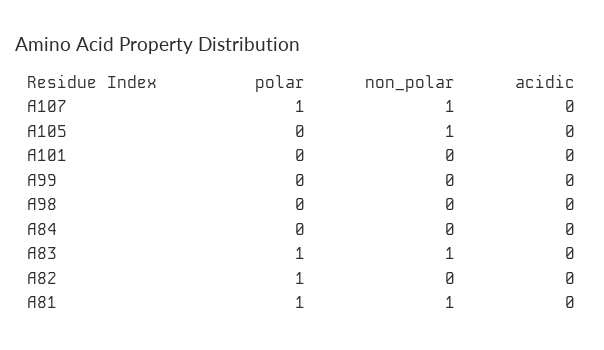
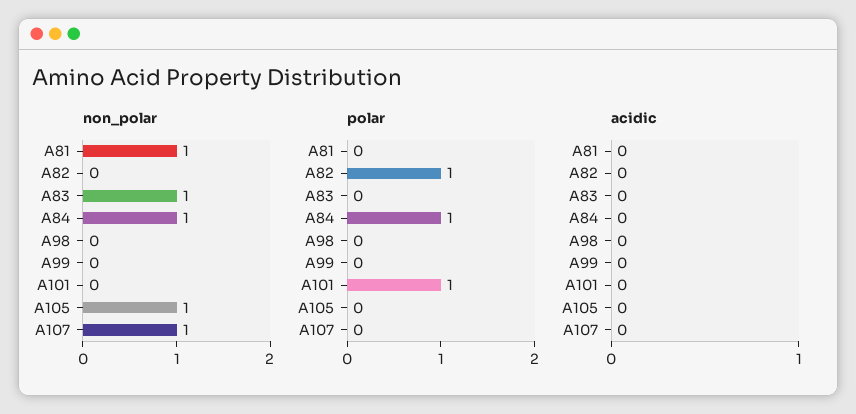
  {
    "polar": {
-     "A107": 1,
+     "A107": 0,
      "A105": 0,
-     "A101": 0,
+     "A101": 1,
      "A99": 0,
      "A98": 0,
-     "A84": 0,
+     "A84": 1,
-     "A83": 1,
+     "A83": 0,
      "A82": 1,
-     "A81": 1
+     "A81": 0
    },
    "non_polar": {
      "A107": 1,
      "A105": 1,
      "A101": 0,
      "A99": 0,
      "A98": 0,
-     "A84": 0,
+     "A84": 1,
      "A83": 1,
      "A82": 0,
      "A81": 1
    },
    "acidic": {
      "A107": 0,
      "A105": 0,
      "A101": 0,
      "A99": 0,
      "A98": 0,
      "A84": 0,
      "A83": 0,
      "A82": 0,
      "A81": 0
    }
  }

